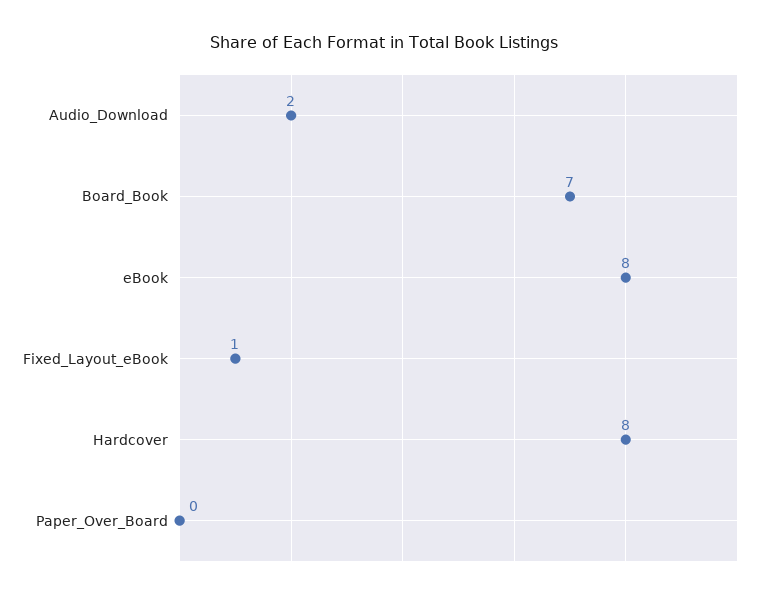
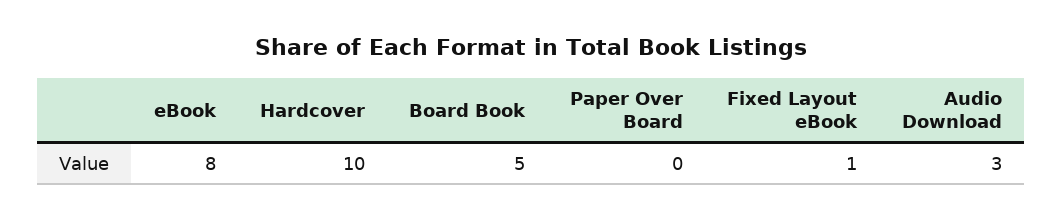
  {
-   "Audio_Download": 2,
+   "Audio_Download": 3,
-   "Board_Book": 7,
+   "Board_Book": 5,
    "eBook": 8,
    "Fixed_Layout_eBook": 1,
-   "Hardcover": 8,
+   "Hardcover": 10,
    "Paper_Over_Board": 0
  }

